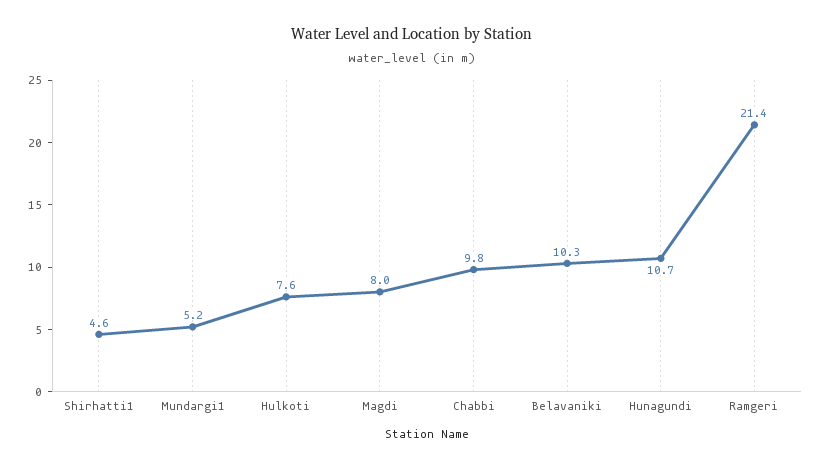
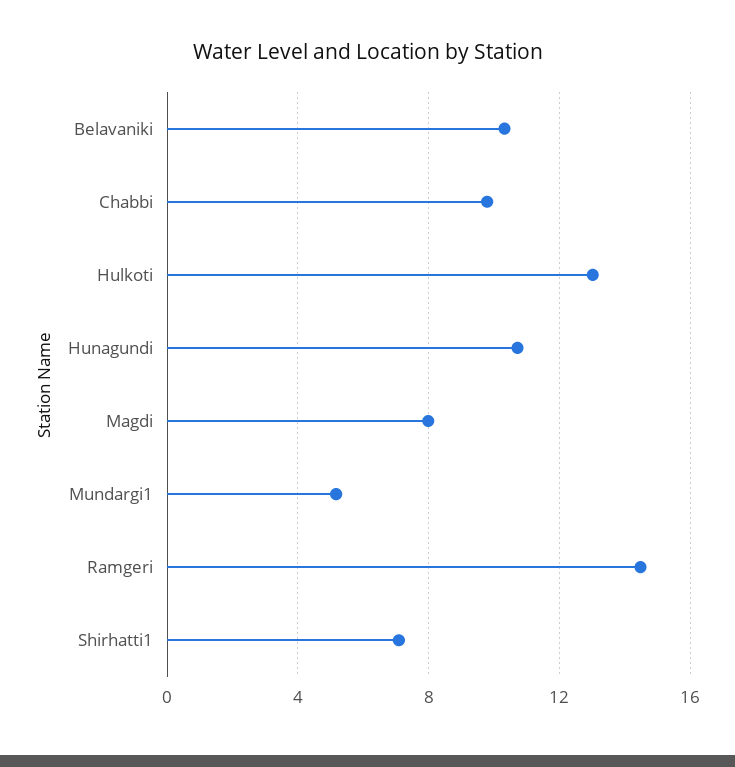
  {
-   "Shirhatti1": 4.6,
+   "Shirhatti1": 7,
    "Mundargi1": 5.2,
-   "Hulkoti": 7.6,
+   "Hulkoti": 13,
    "Magdi": 8,
    "Chabbi": 9.8,
    "Belavaniki": 10.3,
    "Hunagundi": 10.7,
-   "Ramgeri": 21.4
+   "Ramgeri": 14.5
  }

